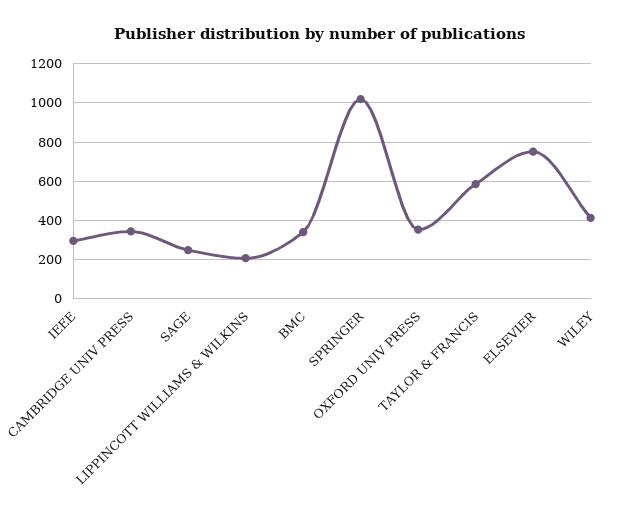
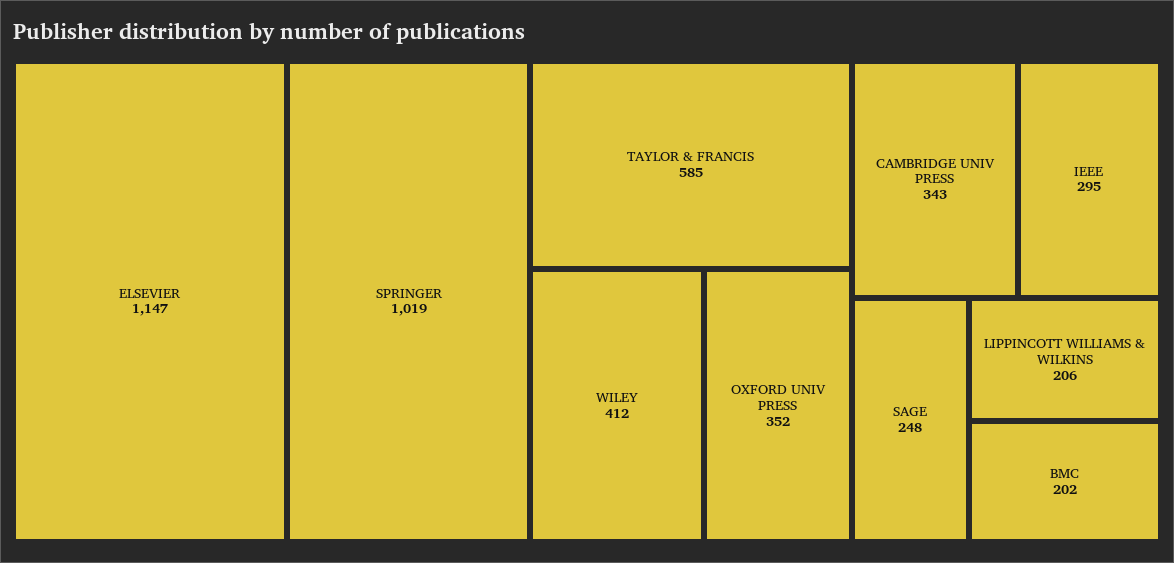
  {
    "IEEE": 295,
    "CAMBRIDGE UNIV PRESS": 343,
    "SAGE": 248,
    "LIPPINCOTT WILLIAMS & WILKINS": 206,
-   "BMC": 350,
+   "BMC": 202,
    "SPRINGER": 1019,
    "OXFORD UNIV PRESS": 352,
    "TAYLOR & FRANCIS": 585,
-   "ELSEVIER": 750,
+   "ELSEVIER": 1147,
    "WILEY": 412
  }

